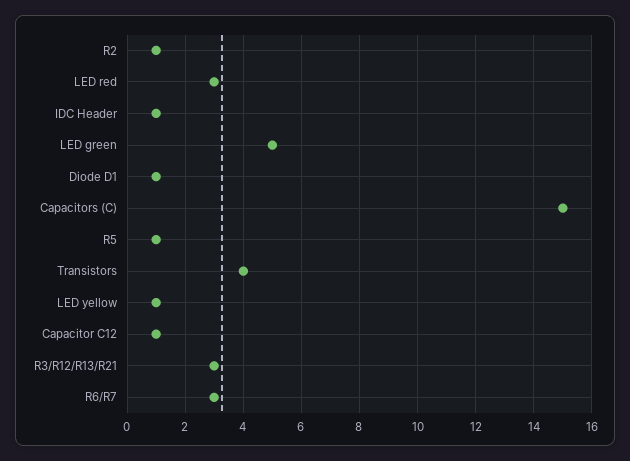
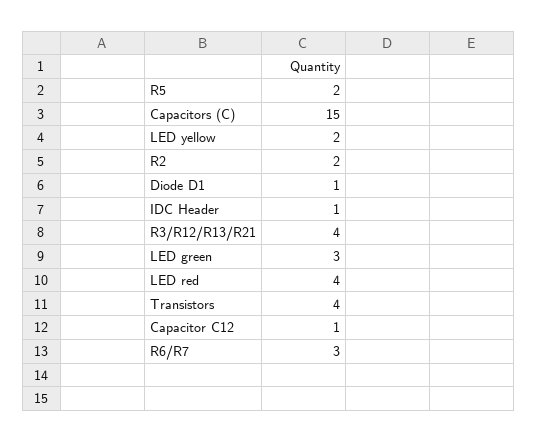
  {
-   "R2": 1,
+   "R2": 2,
-   "LED red": 3,
+   "LED red": 4,
    "IDC Header": 1,
-   "LED green": 5,
+   "LED green": 3,
    "Diode D1": 1,
    "Capacitors (C)": 15,
-   "R5": 1,
+   "R5": 2,
    "Transistors": 4,
-   "LED yellow": 1,
+   "LED yellow": 2,
    "Capacitor C12": 1,
-   "R3/R12/R13/R21": 3,
+   "R3/R12/R13/R21": 4,
    "R6/R7": 3
  }

